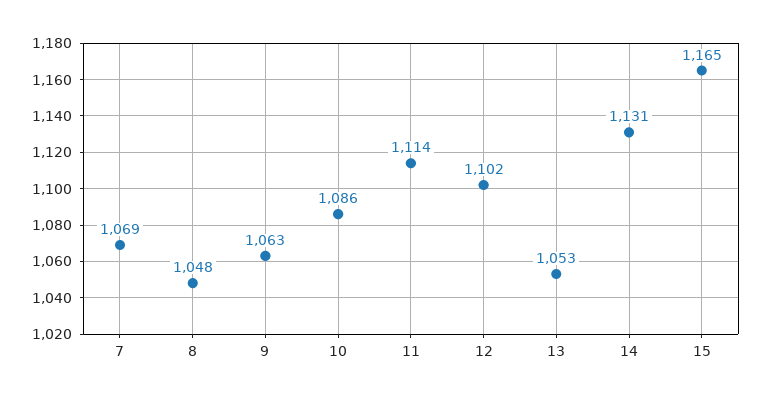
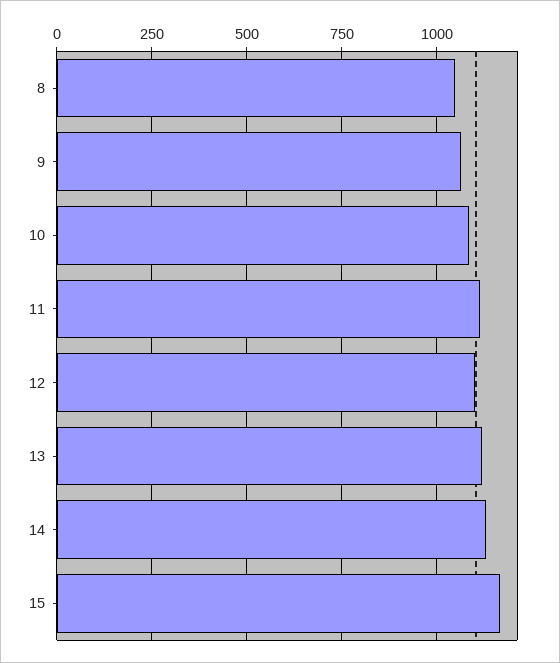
  {
-   "7": 1069,
    "8": 1048,
    "9": 1063,
    "10": 1086,
    "11": 1114,
    "12": 1102,
-   "13": 1053,
+   "13": 1125,
    "14": 1131,
    "15": 1165
  }

